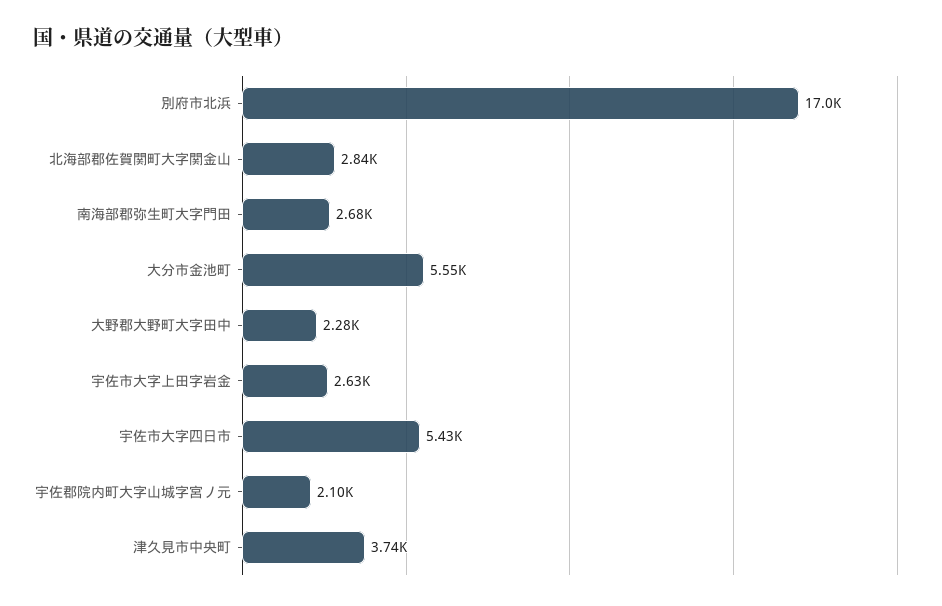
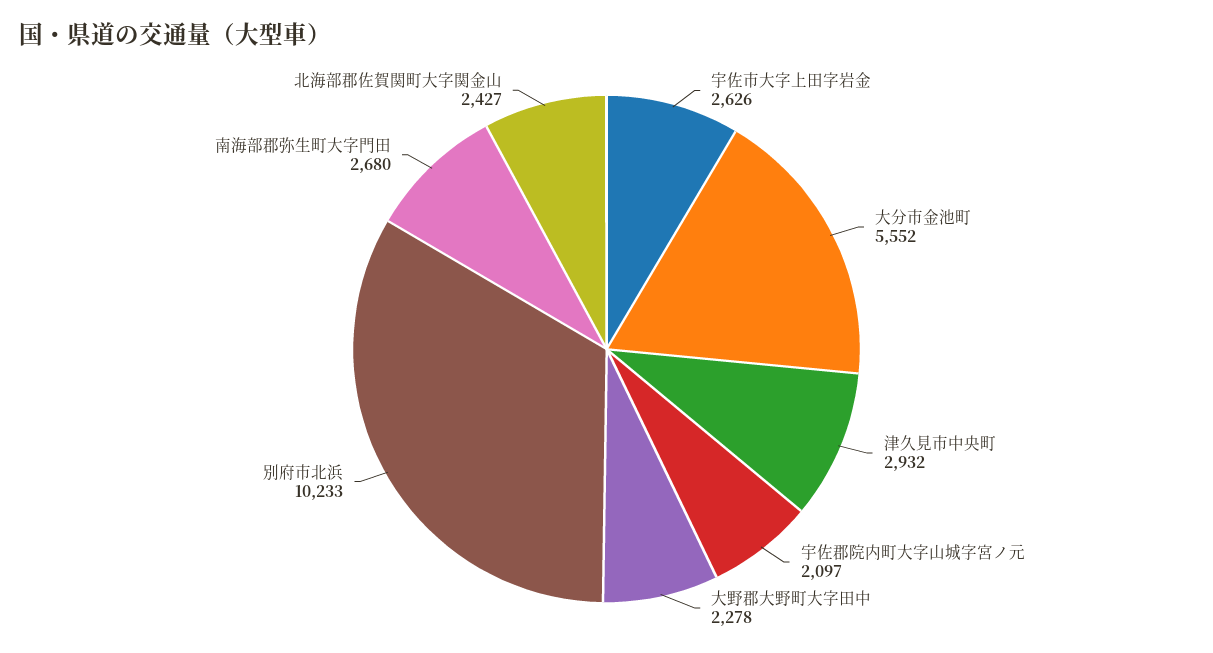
  {
-   "別府市北浜": 17000,
+   "別府市北浜": 10233,
-   "北海部郡佐賀関町大字関金山": 2840,
+   "北海部郡佐賀関町大字関金山": 2427,
    "南海部郡弥生町大字門田": 2680,
    "大分市金池町": 5552,
    "大野郡大野町大字田中": 2278,
    "宇佐市大字上田字岩金": 2626,
-   "宇佐市大字四日市": 5430,
    "宇佐郡院内町大字山城字宮ノ元": 2097,
-   "津久見市中央町": 3740
+   "津久見市中央町": 2932
  }

